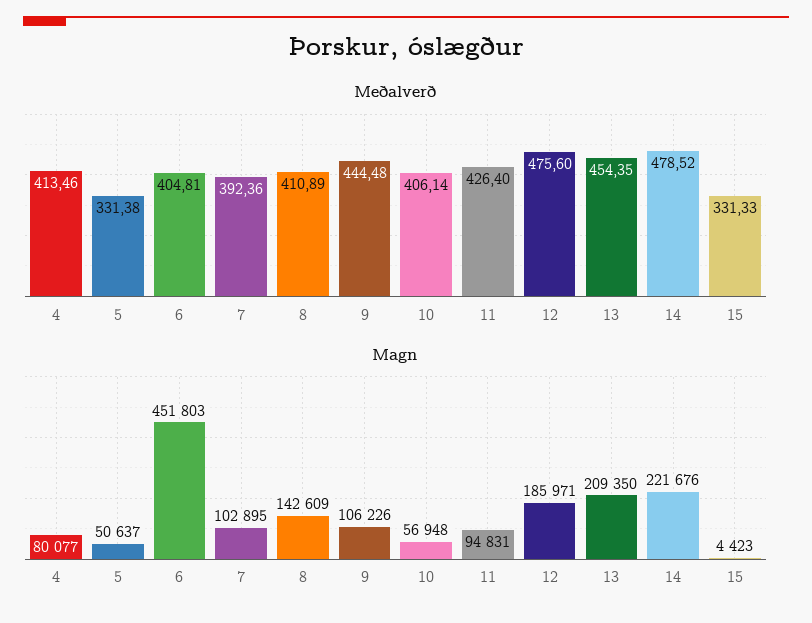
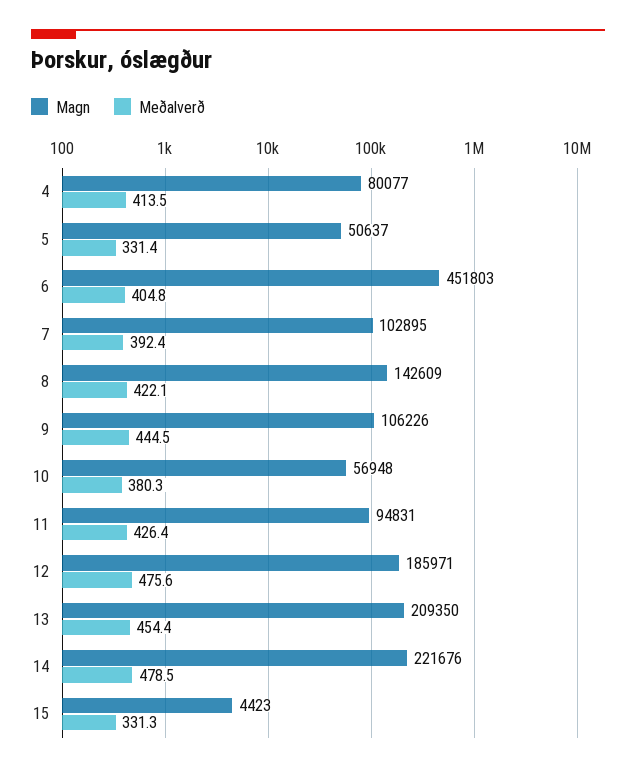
  {
    "Meðalverð": {
      "4": 413.46,
      "5": 331.38,
      "6": 404.81,
      "7": 392.36,
-     "8": 410.89,
+     "8": 422.1,
      "9": 444.48,
-     "10": 406.14,
+     "10": 380.3,
      "11": 426.4,
      "12": 475.6,
      "13": 454.35,
      "14": 478.52,
      "15": 331.33
    },
    "Magn": {
      "4": 80077,
      "5": 50637,
      "6": 451803,
      "7": 102895,
      "8": 142609,
      "9": 106226,
      "10": 56948,
      "11": 94831,
      "12": 185971,
      "13": 209350,
      "14": 221676,
      "15": 4423
    }
  }

